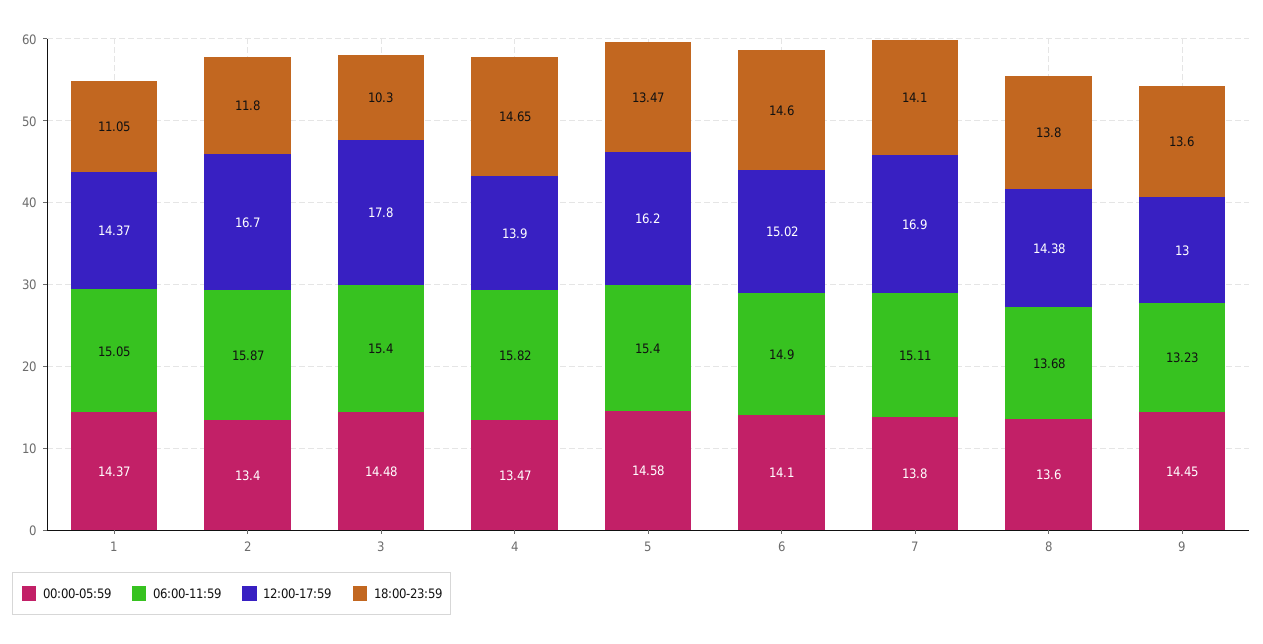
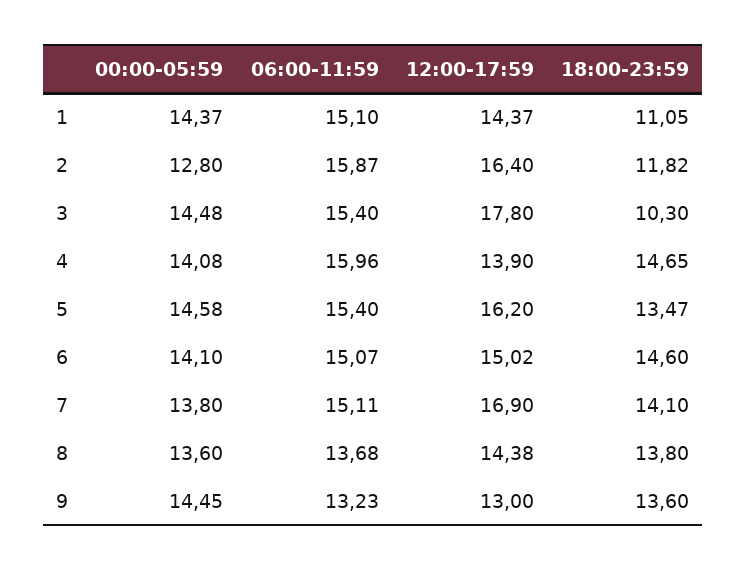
  {
    "00:00-05:59": {
      "1": 14.37,
-     "2": 13.4,
+     "2": 12.8,
      "3": 14.48,
-     "4": 13.47,
+     "4": 14.08,
      "5": 14.58,
      "6": 14.1,
      "7": 13.8,
      "8": 13.6,
      "9": 14.45
    },
    "06:00-11:59": {
-     "1": 15.05,
+     "1": 15.1,
      "2": 15.87,
      "3": 15.4,
-     "4": 15.82,
+     "4": 15.96,
      "5": 15.4,
-     "6": 14.9,
+     "6": 15.07,
      "7": 15.11,
      "8": 13.68,
      "9": 13.23
    },
    "12:00-17:59": {
      "1": 14.37,
-     "2": 16.7,
+     "2": 16.4,
      "3": 17.8,
      "4": 13.9,
      "5": 16.2,
      "6": 15.02,
      "7": 16.9,
      "8": 14.38,
      "9": 13
    },
    "18:00-23:59": {
      "1": 11.05,
-     "2": 11.8,
+     "2": 11.82,
      "3": 10.3,
      "4": 14.65,
      "5": 13.47,
      "6": 14.6,
      "7": 14.1,
      "8": 13.8,
      "9": 13.6
    }
  }

